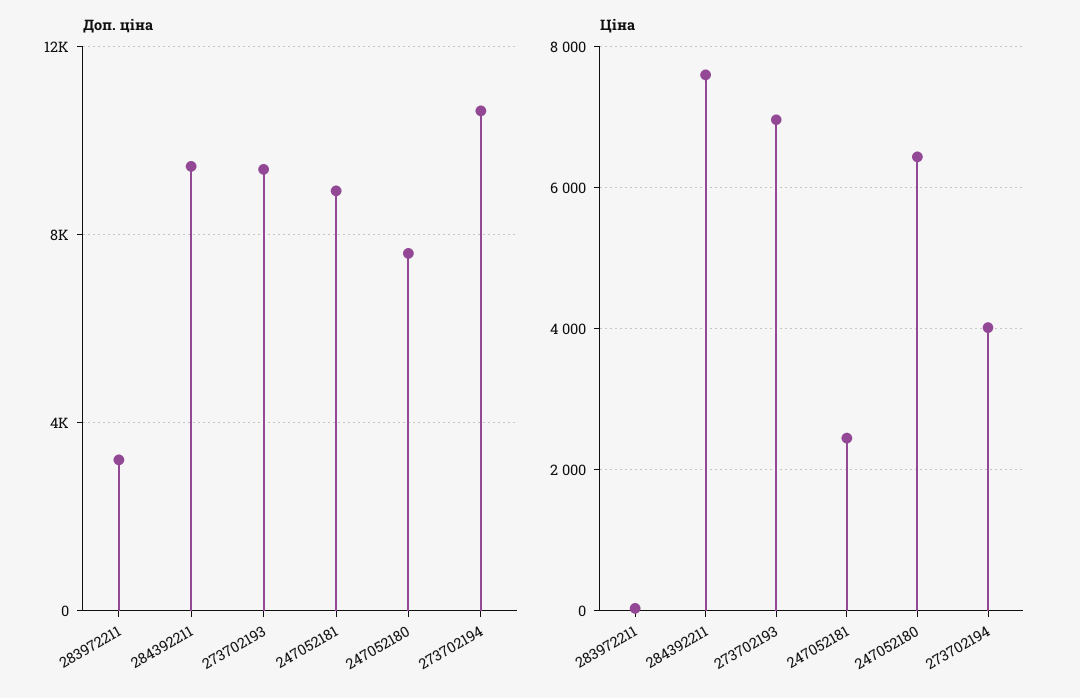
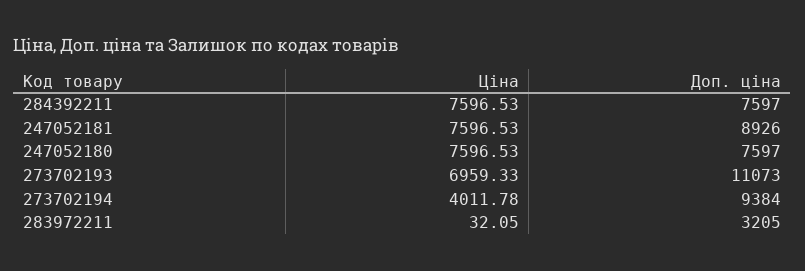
  {
    "Доп. ціна": {
      "283972211": 3205,
-     "284392211": 9500,
+     "284392211": 7597,
-     "273702193": 9500,
+     "273702193": 11073,
      "247052181": 8926,
      "247052180": 7597,
-     "273702194": 10500
+     "273702194": 9384
    },
    "Ціна": {
      "283972211": 32.05,
      "284392211": 7596.53,
      "273702193": 6959.33,
-     "247052181": 2400,
+     "247052181": 7596.53,
-     "247052180": 6400,
+     "247052180": 7596.53,
      "273702194": 4011.78
    }
  }

